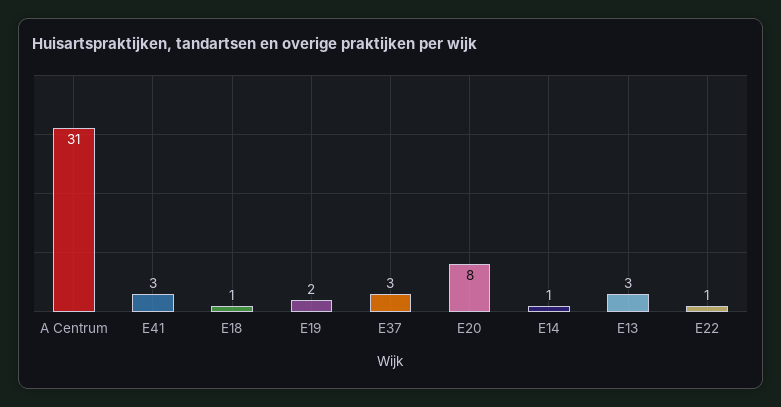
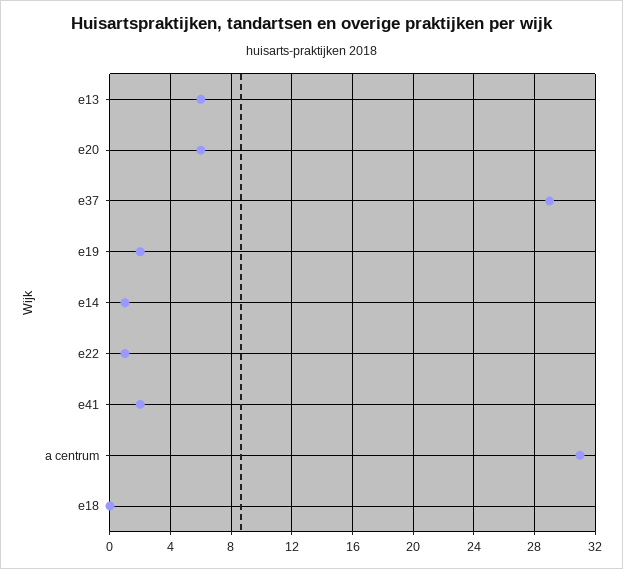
  {
    "A Centrum": 31,
-   "E41": 3,
+   "E41": 2,
-   "E18": 1,
+   "E18": 0,
    "E19": 2,
-   "E37": 3,
+   "E37": 29,
-   "E20": 8,
+   "E20": 6,
    "E14": 1,
-   "E13": 3,
+   "E13": 6,
    "E22": 1
  }

